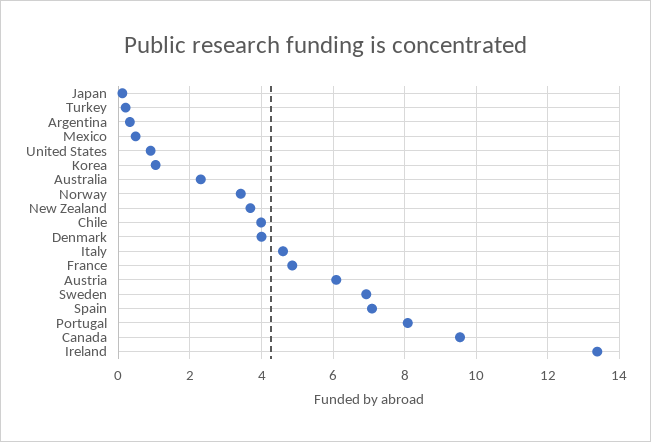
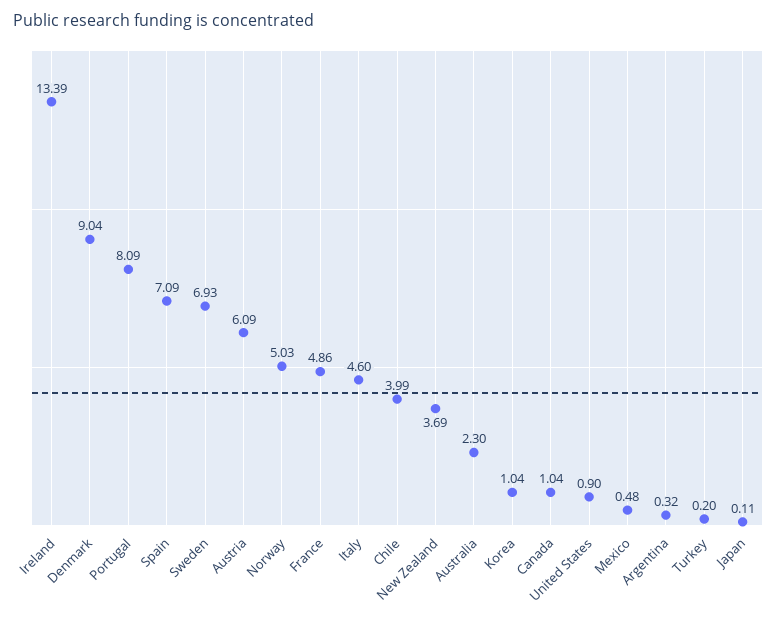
  {
    "Japan": 0.11,
    "Turkey": 0.2,
    "Argentina": 0.32,
    "Mexico": 0.48,
    "United States": 0.9,
    "Korea": 1.04,
    "Australia": 2.3,
-   "Norway": 3.4,
+   "Norway": 5.03,
    "New Zealand": 3.69,
    "Chile": 3.99,
-   "Denmark": 4,
+   "Denmark": 9.04,
    "Italy": 4.6,
    "France": 4.86,
    "Austria": 6.09,
    "Sweden": 6.93,
    "Spain": 7.09,
    "Portugal": 8.09,
-   "Canada": 9.6,
+   "Canada": 1.04,
    "Ireland": 13.39
  }

